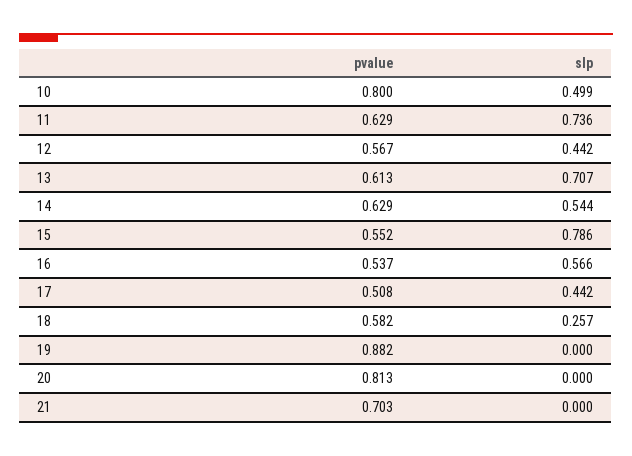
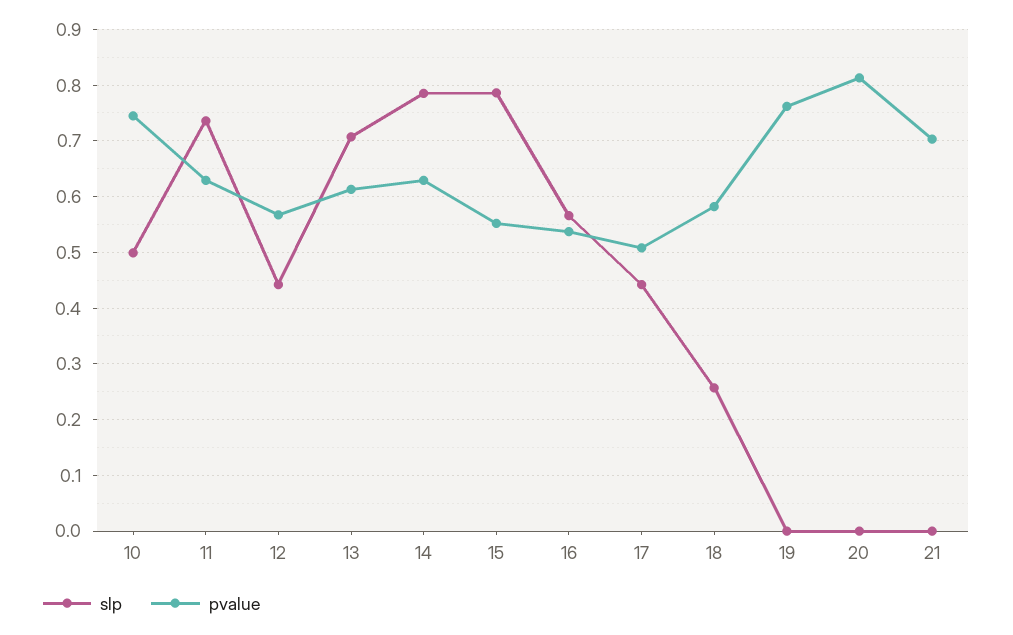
  {
    "pvalue": {
-     "10": 0.8,
+     "10": 0.74,
      "11": 0.629,
      "12": 0.567,
      "13": 0.613,
      "14": 0.629,
      "15": 0.552,
      "16": 0.537,
      "17": 0.508,
      "18": 0.582,
-     "19": 0.882,
+     "19": 0.76,
      "20": 0.813,
      "21": 0.703
    },
    "slp": {
      "10": 0.499,
      "11": 0.736,
      "12": 0.442,
      "13": 0.707,
-     "14": 0.544,
+     "14": 0.78,
      "15": 0.786,
      "16": 0.566,
      "17": 0.442,
      "18": 0.257,
      "19": 0,
      "20": 0,
      "21": 0
    }
  }

